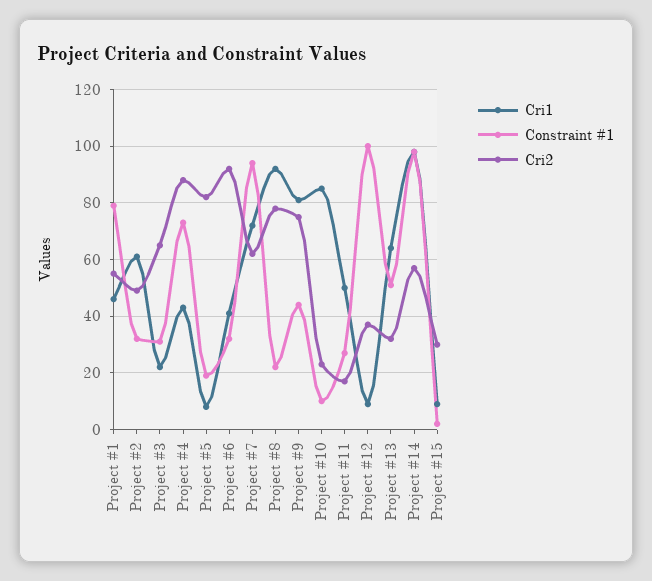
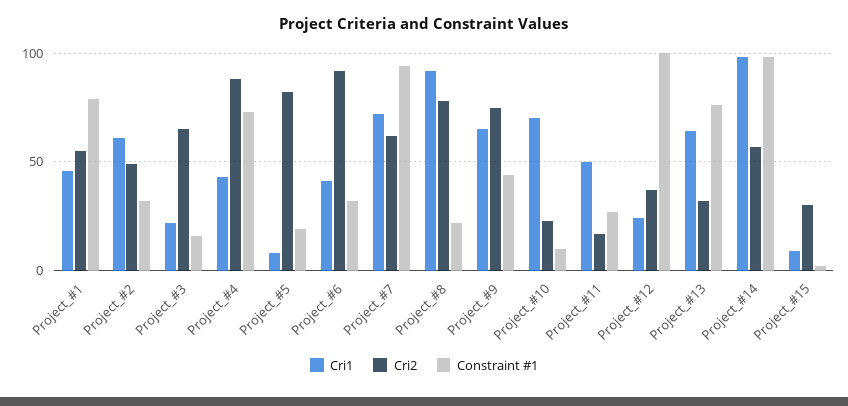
  {
    "Cri1": {
      "Project #1": 45,
      "Project #2": 60,
      "Project #3": 20,
      "Project #4": 45,
      "Project #5": 10,
      "Project #6": 40,
      "Project #7": 70,
      "Project #8": 90,
-     "Project #9": 80,
+     "Project #9": 65,
-     "Project #10": 85,
+     "Project #10": 70,
      "Project #11": 50,
-     "Project #12": 10,
+     "Project #12": 25,
      "Project #13": 65,
      "Project #14": 100,
      "Project #15": 10
    },
    "Constraint #1": {
      "Project #1": 80,
      "Project #2": 30,
-     "Project #3": 30,
+     "Project #3": 15,
      "Project #4": 75,
      "Project #5": 20,
      "Project #6": 30,
      "Project #7": 95,
      "Project #8": 20,
      "Project #9": 45,
      "Project #10": 10,
      "Project #11": 25,
      "Project #12": 100,
-     "Project #13": 50,
+     "Project #13": 75,
      "Project #14": 100,
      "Project #15": 0
    },
    "Cri2": {
      "Project #1": 55,
      "Project #2": 50,
      "Project #3": 65,
      "Project #4": 90,
      "Project #5": 80,
      "Project #6": 90,
      "Project #7": 60,
      "Project #8": 80,
      "Project #9": 75,
      "Project #10": 25,
      "Project #11": 15,
      "Project #12": 35,
      "Project #13": 30,
      "Project #14": 55,
      "Project #15": 30
    }
  }

